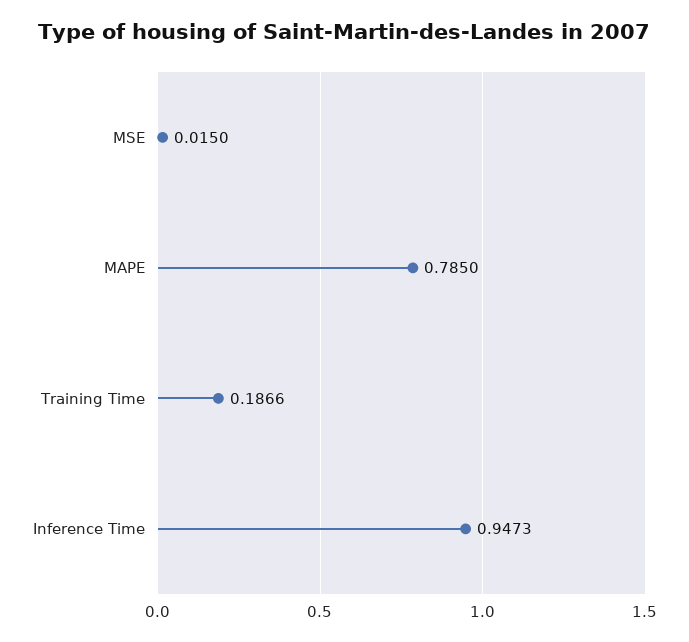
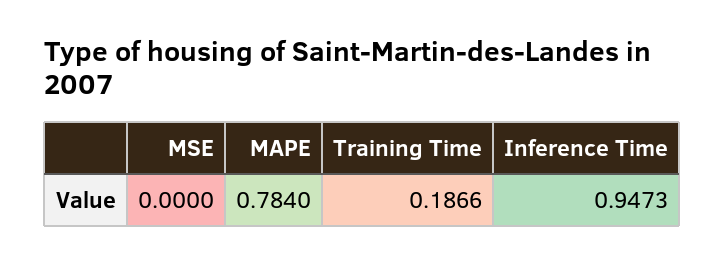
  {
-   "MSE": 0.015,
+   "MSE": 0,
-   "MAPE": 0.785,
+   "MAPE": 0.784,
    "Training Time": 0.1866,
    "Inference Time": 0.9473
  }

